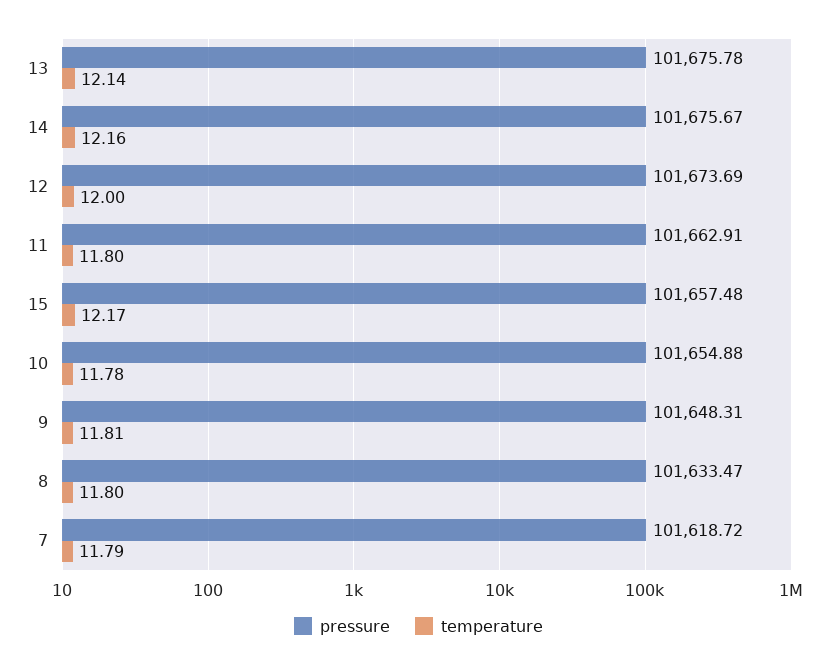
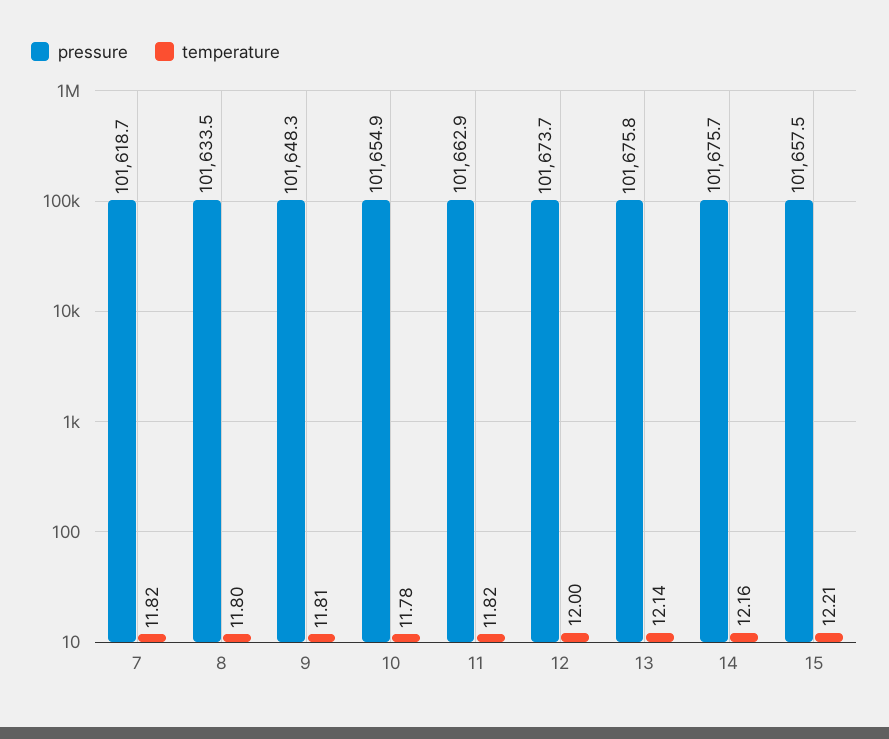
  {
    "pressure": {
      "13": 101675.78,
      "14": 101675.67,
      "12": 101673.69,
      "11": 101662.91,
      "15": 101657.48,
      "10": 101654.88,
      "9": 101648.31,
      "8": 101633.47,
      "7": 101618.72
    },
    "temperature": {
      "13": 12.14,
      "14": 12.16,
      "12": 12,
-     "11": 11.8,
+     "11": 11.82,
-     "15": 12.17,
+     "15": 12.21,
      "10": 11.78,
      "9": 11.81,
      "8": 11.8,
-     "7": 11.79
+     "7": 11.82
    }
  }

